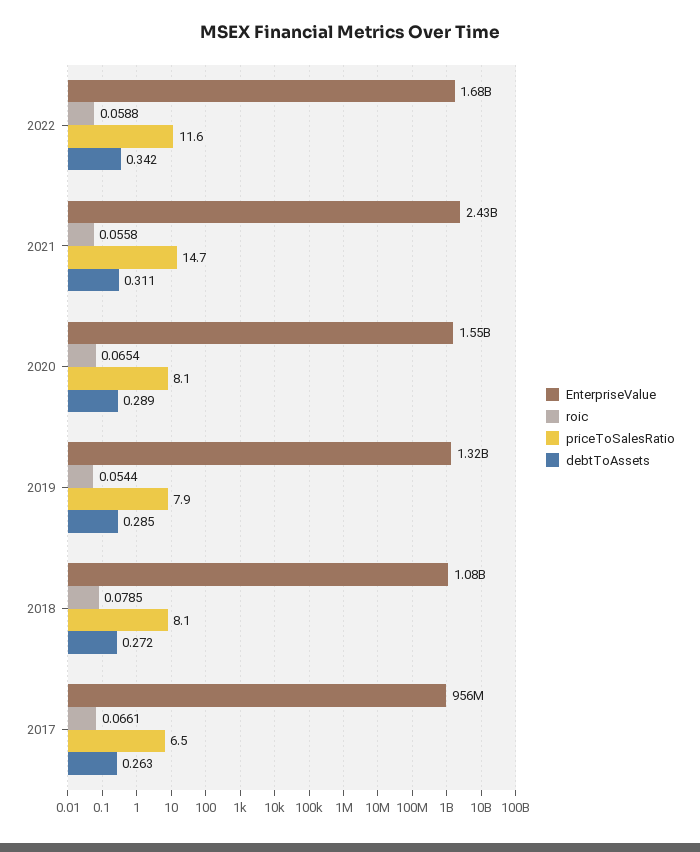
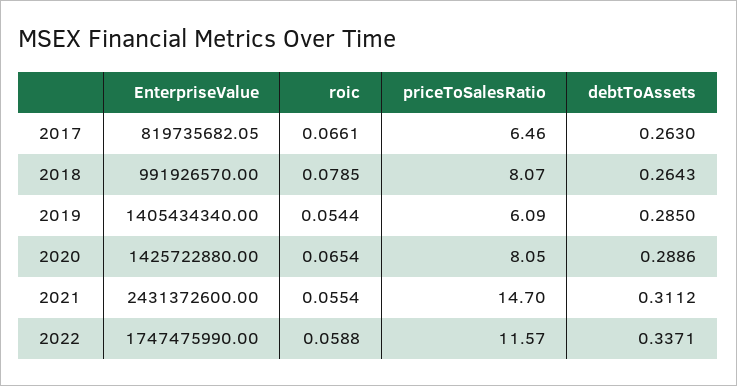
  {
    "EnterpriseValue": {
-     "2022": 1680000000,
+     "2022": 1747475990,
      "2021": 2431372600,
-     "2020": 1550000000,
+     "2020": 1425722880,
-     "2019": 1320000000,
+     "2019": 1405434340,
-     "2018": 1080000000,
+     "2018": 991926570,
-     "2017": 956000000
+     "2017": 819735682.05
    },
    "roic": {
      "2022": 0.0588,
-     "2021": 0.0558,
+     "2021": 0.0554,
      "2020": 0.0654,
      "2019": 0.0544,
      "2018": 0.0785,
      "2017": 0.0661
    },
    "priceToSalesRatio": {
      "2022": 11.57,
      "2021": 14.7,
      "2020": 8.05,
-     "2019": 7.9,
+     "2019": 6.09,
      "2018": 8.07,
      "2017": 6.46
    },
    "debtToAssets": {
-     "2022": 0.342,
+     "2022": 0.3371,
      "2021": 0.3112,
      "2020": 0.2886,
      "2019": 0.285,
-     "2018": 0.272,
+     "2018": 0.2643,
      "2017": 0.263
    }
  }

